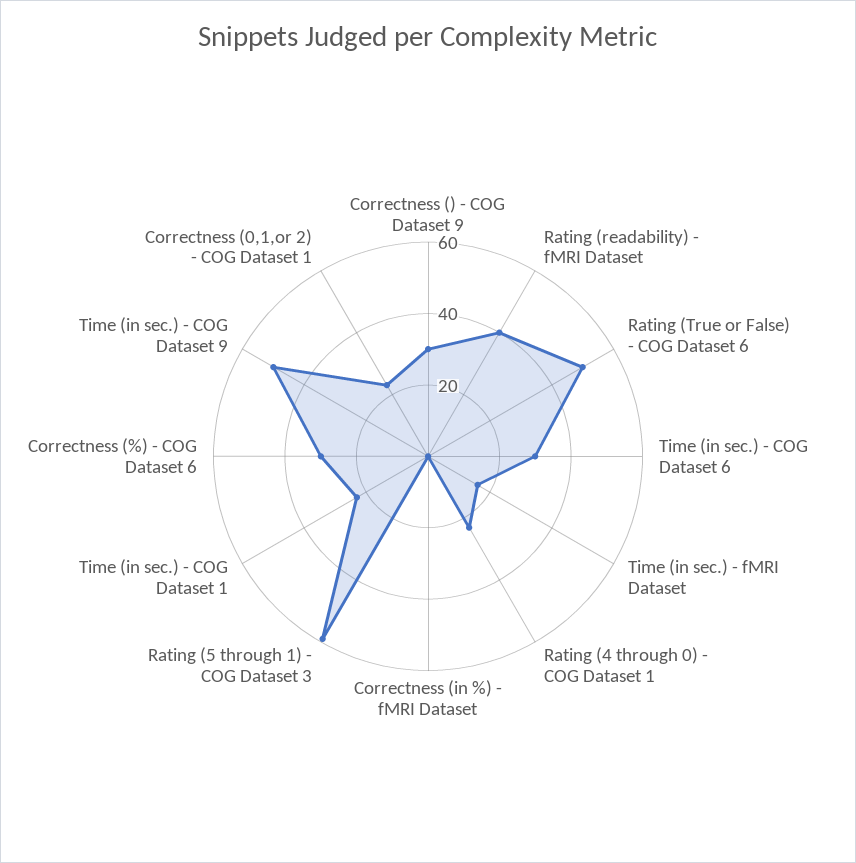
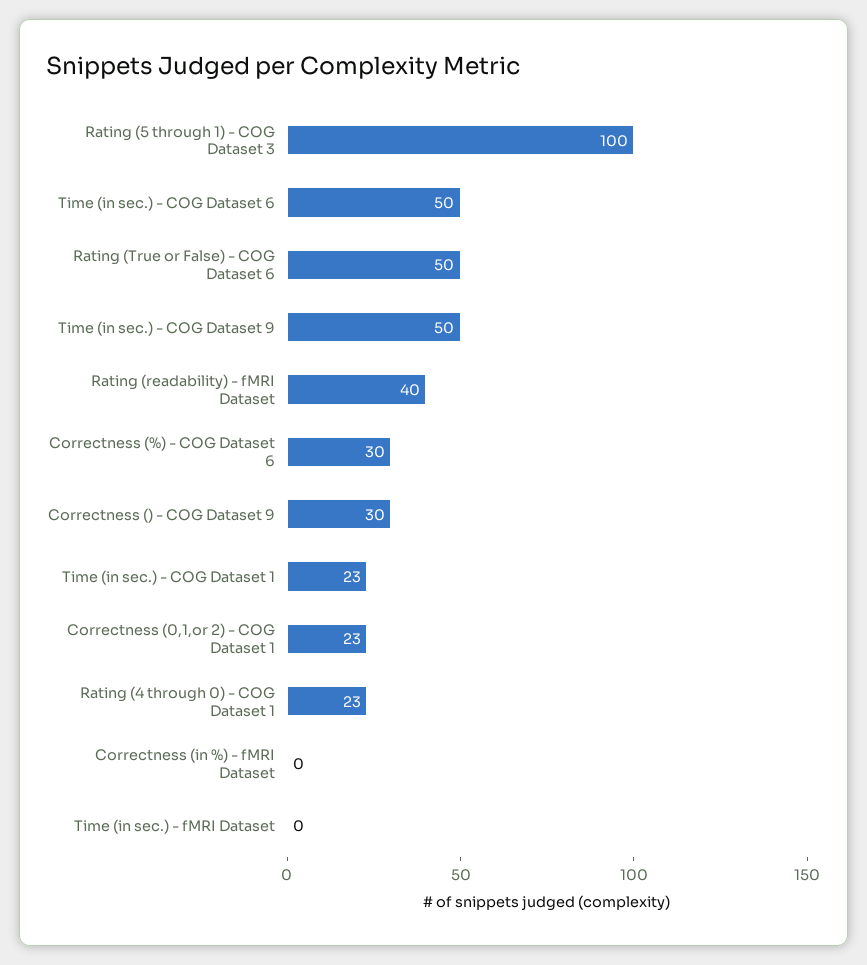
  {
    "Correctness () - COG Dataset 9": 30,
    "Rating (readability) - fMRI Dataset": 40,
    "Rating (True or False) - COG Dataset 6": 50,
-   "Time (in sec.) - COG Dataset 6": 30,
+   "Time (in sec.) - COG Dataset 6": 50,
-   "Time (in sec.) - fMRI Dataset": 15,
+   "Time (in sec.) - fMRI Dataset": 0,
    "Rating (4 through 0) - COG Dataset 1": 23,
    "Correctness (in %) - fMRI Dataset": 0,
-   "Rating (5 through 1) - COG Dataset 3": 60,
+   "Rating (5 through 1) - COG Dataset 3": 100,
    "Time (in sec.) - COG Dataset 1": 23,
    "Correctness (%) - COG Dataset 6": 30,
    "Time (in sec.) - COG Dataset 9": 50,
    "Correctness (0,1,or 2) - COG Dataset 1": 23
  }

